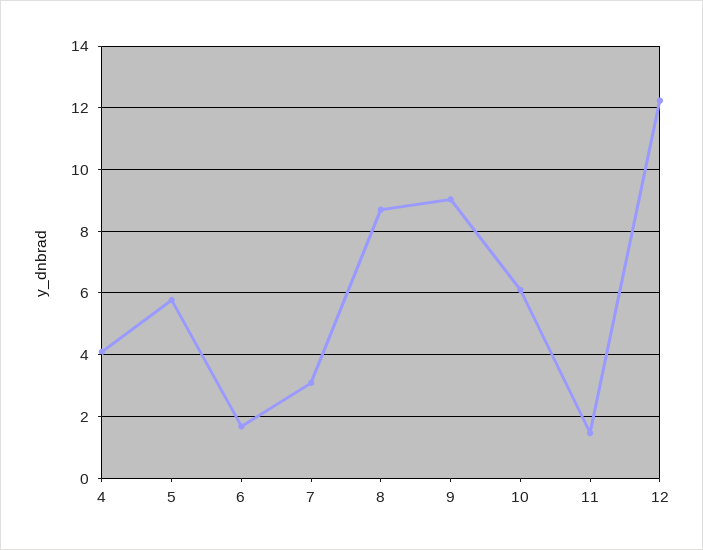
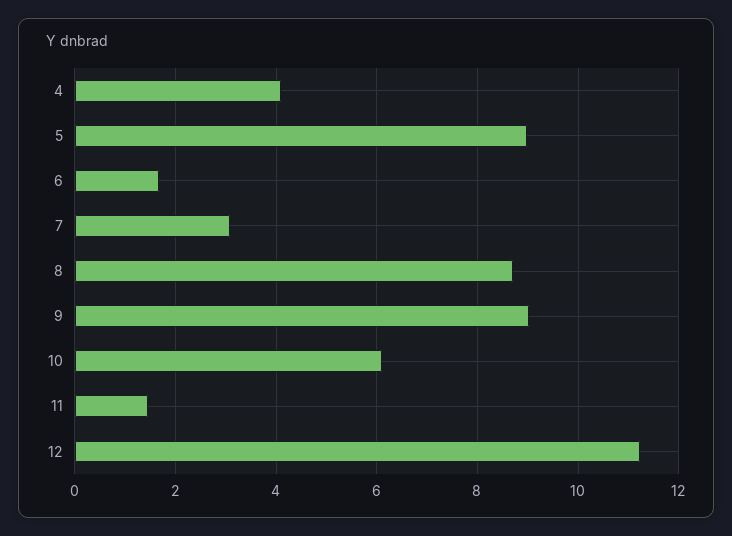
  {
    "4": 4,
-   "5": 5.8,
+   "5": 9,
    "6": 1.6,
    "7": 3,
    "8": 8.8,
    "9": 9,
    "10": 6.2,
    "11": 1.4,
-   "12": 12.2
+   "12": 11.2
  }

